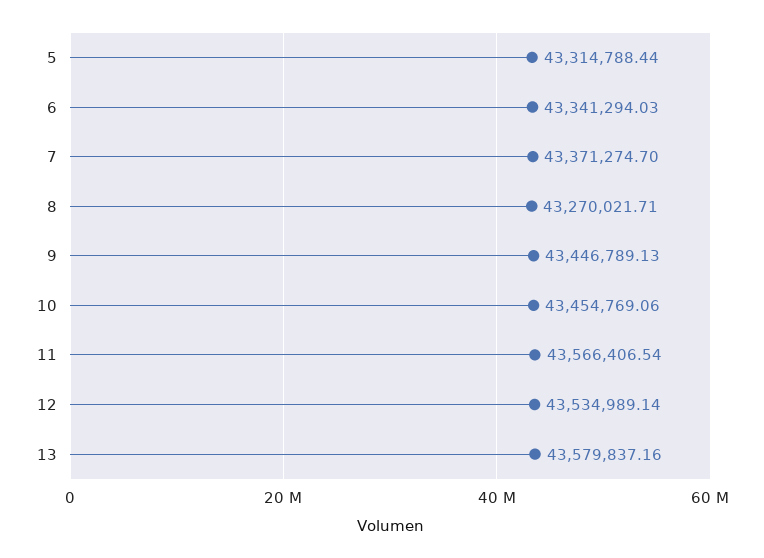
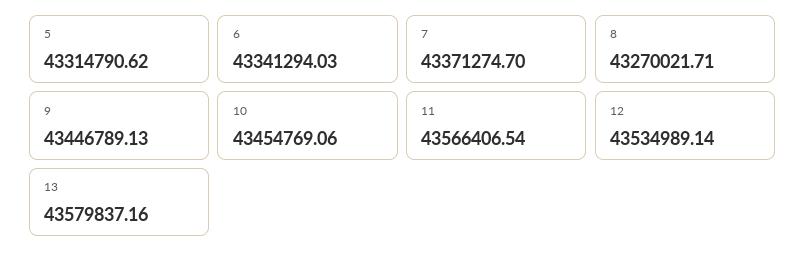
  {
-   "5": 43314788.44,
+   "5": 43314790.62,
    "6": 43341294.03,
    "7": 43371274.7,
    "8": 43270021.71,
    "9": 43446789.13,
    "10": 43454769.06,
    "11": 43566406.54,
    "12": 43534989.14,
    "13": 43579837.16
  }

